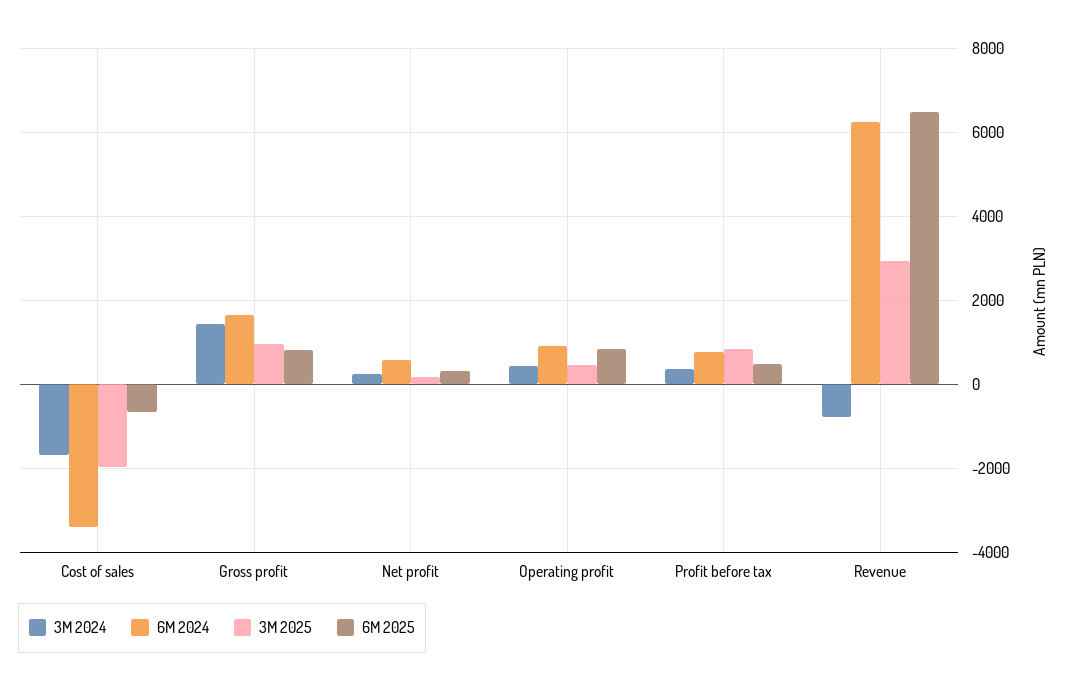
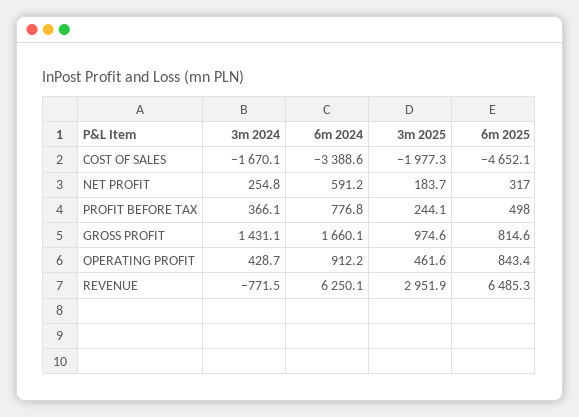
  {
    "3M 2024": {
      "Cost of sales": -1670.1,
      "Gross profit": 1431.1,
      "Net profit": 254.8,
      "Operating profit": 428.7,
      "Profit before tax": 366.1,
      "Revenue": -771.5
    },
    "6M 2024": {
      "Cost of sales": -3388.6,
      "Gross profit": 1660.1,
      "Net profit": 591.2,
      "Operating profit": 912.2,
      "Profit before tax": 776.8,
      "Revenue": 6250.1
    },
    "3M 2025": {
      "Cost of sales": -1977.3,
      "Gross profit": 974.6,
      "Net profit": 183.7,
      "Operating profit": 461.6,
-     "Profit before tax": 800,
+     "Profit before tax": 244.1,
      "Revenue": 2951.9
    },
    "6M 2025": {
-     "Cost of sales": -600,
+     "Cost of sales": -4652.1,
      "Gross profit": 814.6,
      "Net profit": 317,
      "Operating profit": 843.4,
      "Profit before tax": 498,
      "Revenue": 6485.3
    }
  }

